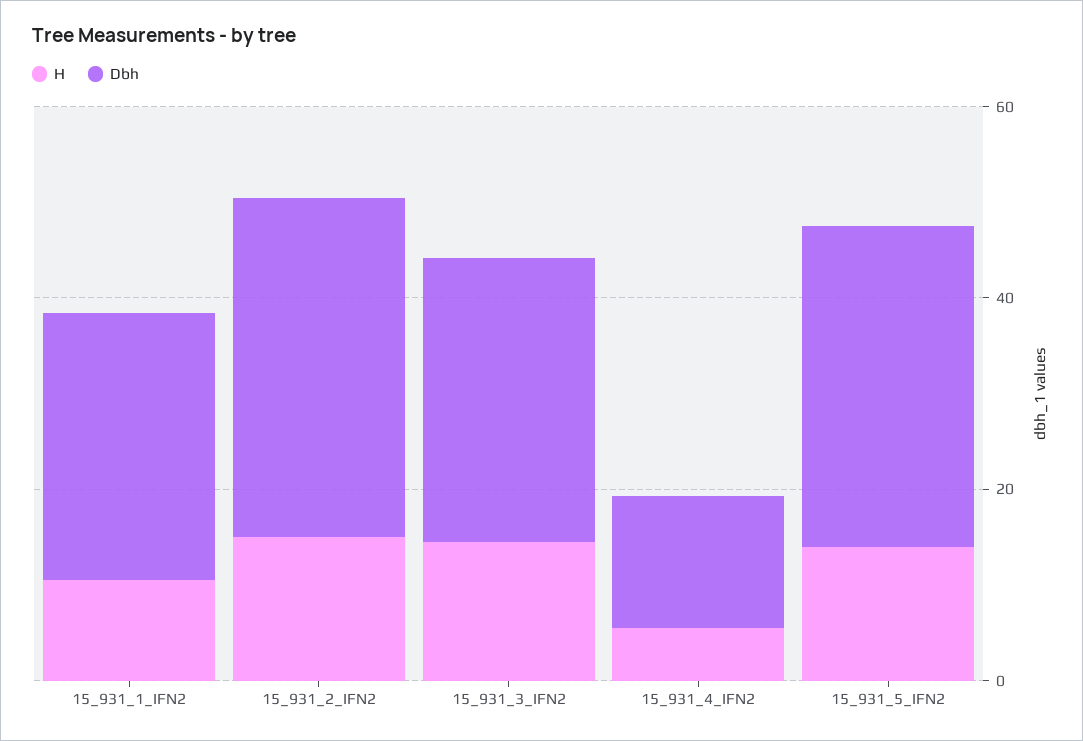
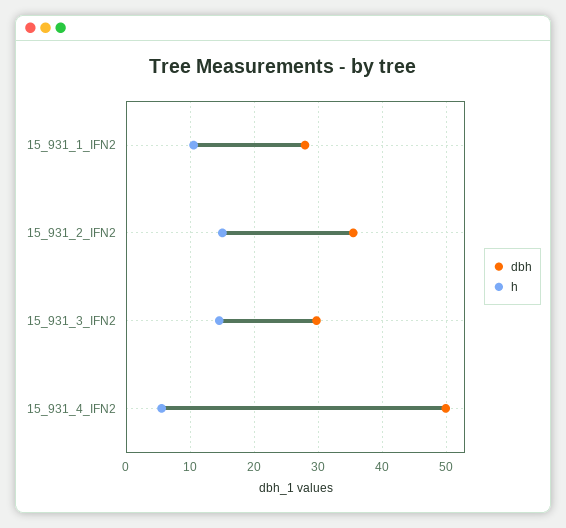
  {
    "H": {
      "15_931_1_IFN2": 11,
      "15_931_2_IFN2": 15,
      "15_931_3_IFN2": 15,
-     "15_931_4_IFN2": 6,
+     "15_931_4_IFN2": 6
-     "15_931_5_IFN2": 15
    },
    "Dbh": {
      "15_931_1_IFN2": 28,
      "15_931_2_IFN2": 35,
      "15_931_3_IFN2": 30,
-     "15_931_4_IFN2": 15,
+     "15_931_4_IFN2": 50
-     "15_931_5_IFN2": 35
    }
  }

